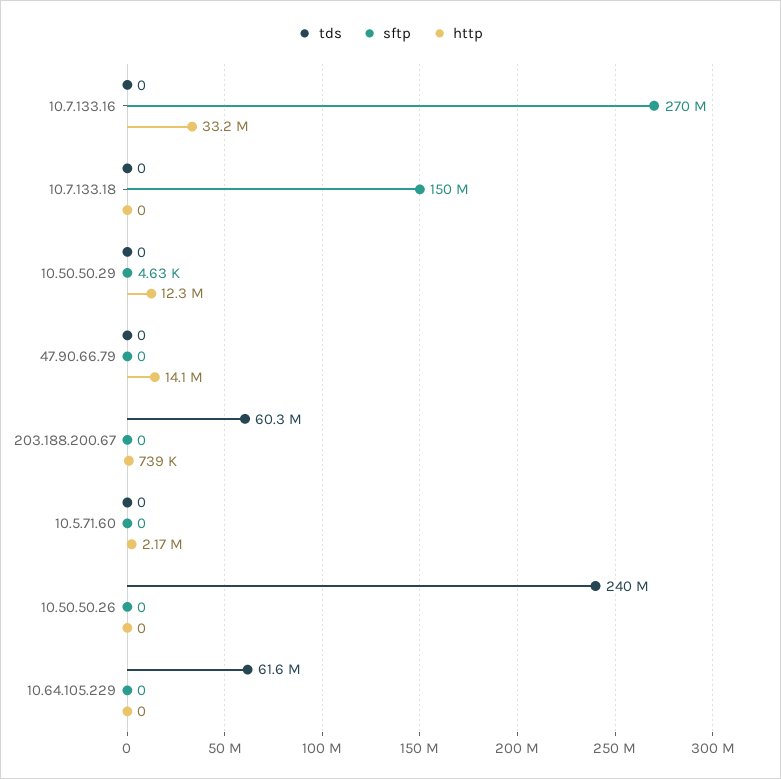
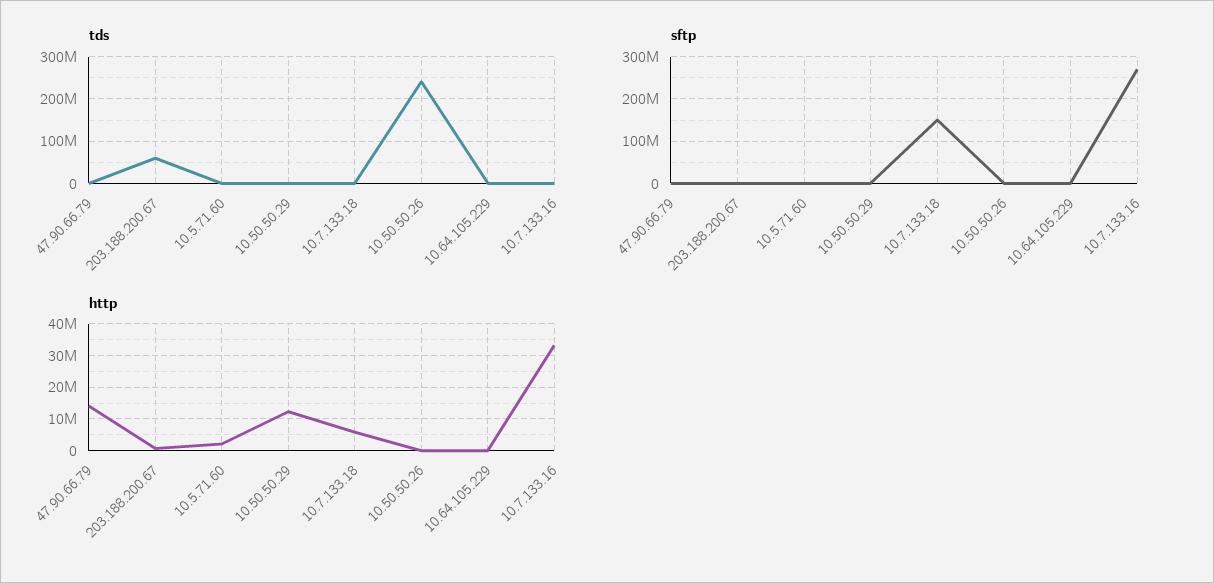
  {
    "tds": {
      "10.7.133.16": 0,
      "10.7.133.18": 0,
      "10.50.50.29": 0,
      "47.90.66.79": 0,
      "203.188.200.67": 60300000,
      "10.5.71.60": 0,
      "10.50.50.26": 240000000,
-     "10.64.105.229": 61600000
+     "10.64.105.229": 0
    },
    "sftp": {
      "10.7.133.16": 270000000,
      "10.7.133.18": 150000000,
      "10.50.50.29": 4630,
      "47.90.66.79": 0,
      "203.188.200.67": 0,
      "10.5.71.60": 0,
      "10.50.50.26": 0,
      "10.64.105.229": 0
    },
    "http": {
      "10.7.133.16": 33200000,
-     "10.7.133.18": 0,
+     "10.7.133.18": 6000000,
      "10.50.50.29": 12300000,
      "47.90.66.79": 14100000,
      "203.188.200.67": 739000,
      "10.5.71.60": 2170000,
      "10.50.50.26": 0,
      "10.64.105.229": 0
    }
  }

